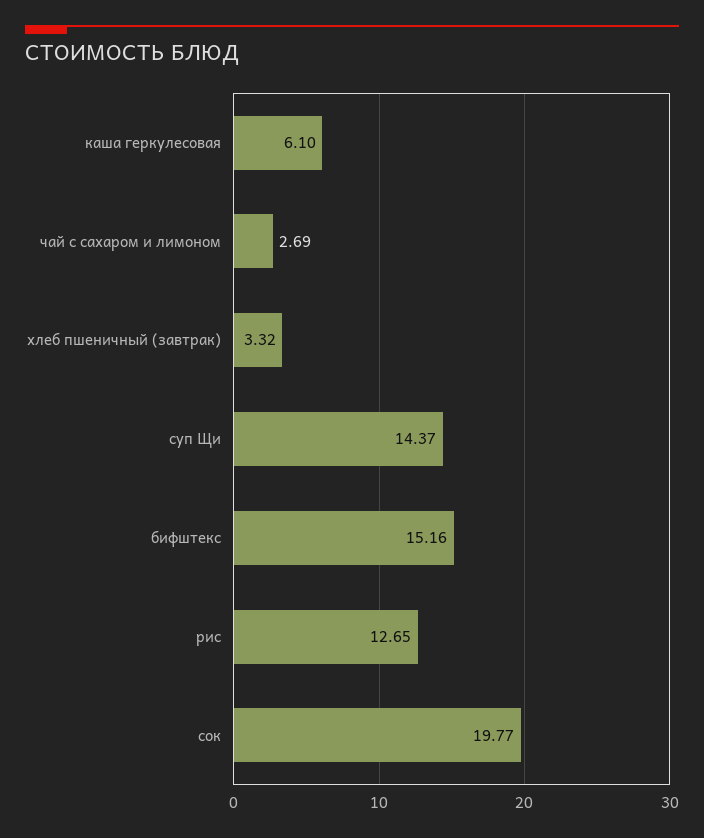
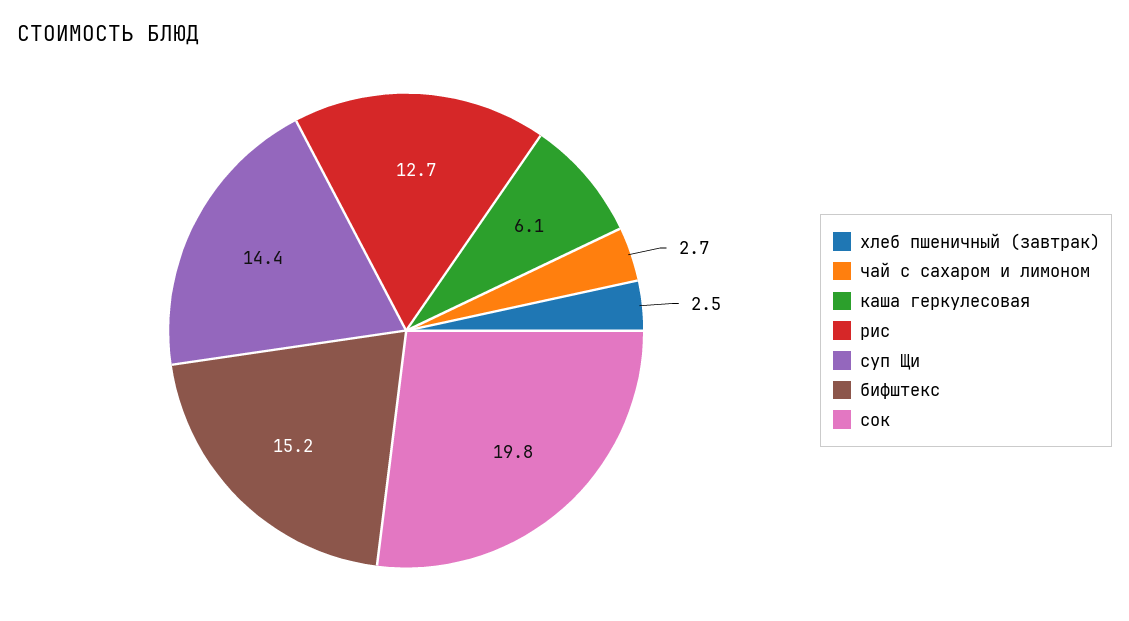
  {
    "каша геркулесовая": 6.1,
    "чай с сахаром и лимоном": 2.69,
-   "хлеб пшеничный (завтрак)": 3.32,
+   "хлеб пшеничный (завтрак)": 2.5,
    "суп Щи": 14.37,
    "бифштекс": 15.16,
    "рис": 12.65,
    "сок": 19.77
  }

